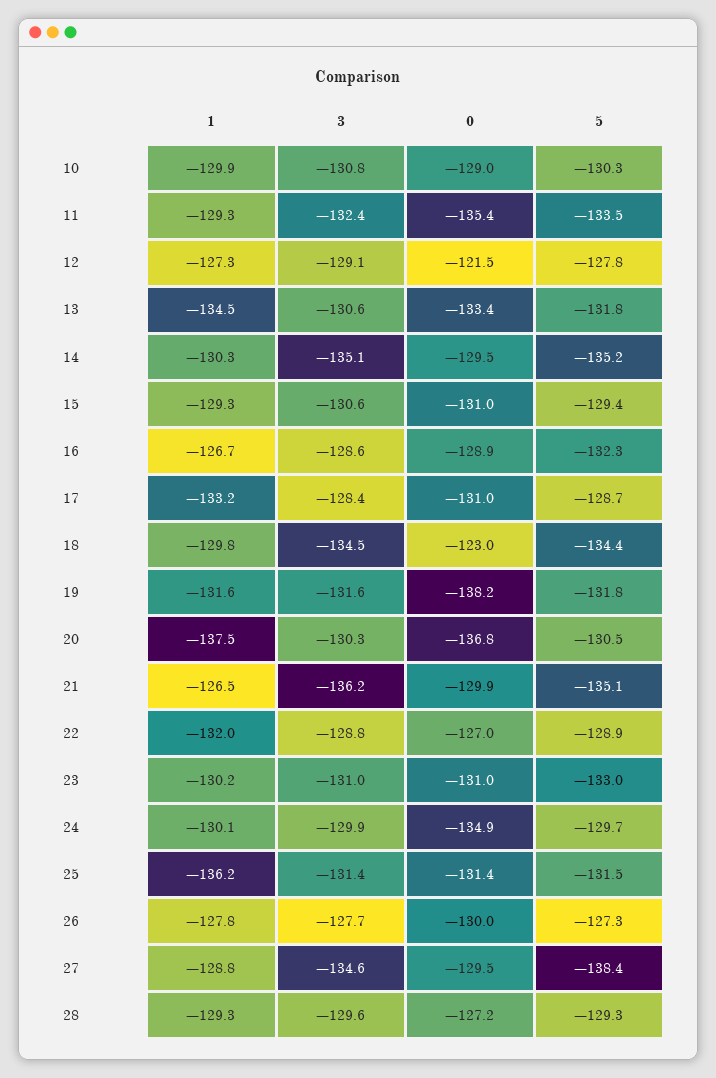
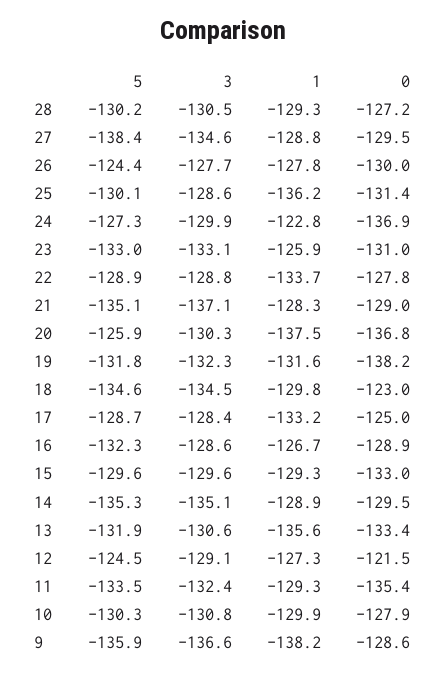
  {
    "1": {
      "10": -129.9,
      "11": -129.3,
      "12": -127.3,
-     "13": -134.5,
+     "13": -135.6,
-     "14": -130.3,
+     "14": -128.9,
      "15": -129.3,
      "16": -126.7,
      "17": -133.2,
      "18": -129.8,
      "19": -131.6,
      "20": -137.5,
-     "21": -126.5,
+     "21": -128.3,
-     "22": -132,
+     "22": -133.7,
-     "23": -130.2,
+     "23": -125.9,
-     "24": -130.1,
+     "24": -122.8,
      "25": -136.2,
      "26": -127.8,
      "27": -128.8,
-     "28": -129.3
+     "28": -129.3,
+     "9": -138.2
    },
    "3": {
      "10": -130.8,
      "11": -132.4,
      "12": -129.1,
      "13": -130.6,
      "14": -135.1,
-     "15": -130.6,
+     "15": -129.6,
      "16": -128.6,
      "17": -128.4,
      "18": -134.5,
-     "19": -131.6,
+     "19": -132.3,
      "20": -130.3,
-     "21": -136.2,
+     "21": -137.1,
      "22": -128.8,
-     "23": -131,
+     "23": -133.1,
      "24": -129.9,
-     "25": -131.4,
+     "25": -128.6,
      "26": -127.7,
      "27": -134.6,
-     "28": -129.6
+     "28": -130.5,
+     "9": -136.6
    },
    "0": {
-     "10": -129,
+     "10": -127.9,
      "11": -135.4,
      "12": -121.5,
      "13": -133.4,
      "14": -129.5,
-     "15": -131,
+     "15": -133,
      "16": -128.9,
-     "17": -131,
+     "17": -125,
      "18": -123,
      "19": -138.2,
      "20": -136.8,
-     "21": -129.9,
+     "21": -129,
-     "22": -127,
+     "22": -127.8,
      "23": -131,
-     "24": -134.9,
+     "24": -136.9,
      "25": -131.4,
      "26": -130,
      "27": -129.5,
-     "28": -127.2
+     "28": -127.2,
+     "9": -128.6
    },
    "5": {
      "10": -130.3,
      "11": -133.5,
-     "12": -127.8,
+     "12": -124.5,
-     "13": -131.8,
+     "13": -131.9,
-     "14": -135.2,
+     "14": -135.3,
-     "15": -129.4,
+     "15": -129.6,
      "16": -132.3,
      "17": -128.7,
-     "18": -134.4,
+     "18": -134.6,
      "19": -131.8,
-     "20": -130.5,
+     "20": -125.9,
      "21": -135.1,
      "22": -128.9,
      "23": -133,
-     "24": -129.7,
+     "24": -127.3,
-     "25": -131.5,
+     "25": -130.1,
-     "26": -127.3,
+     "26": -124.4,
      "27": -138.4,
-     "28": -129.3
+     "28": -130.2,
+     "9": -135.9
    }
  }

